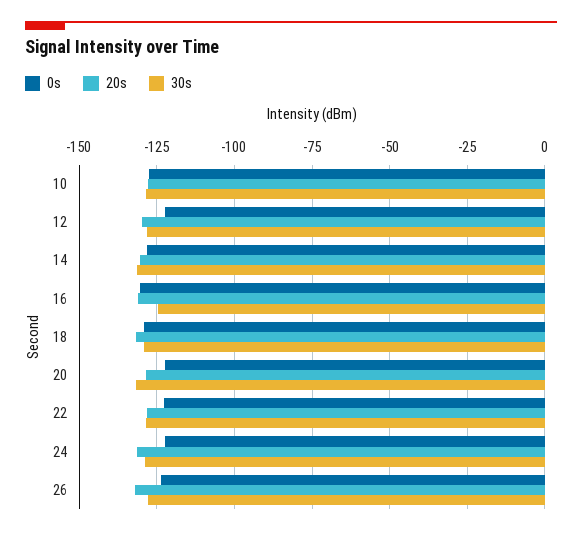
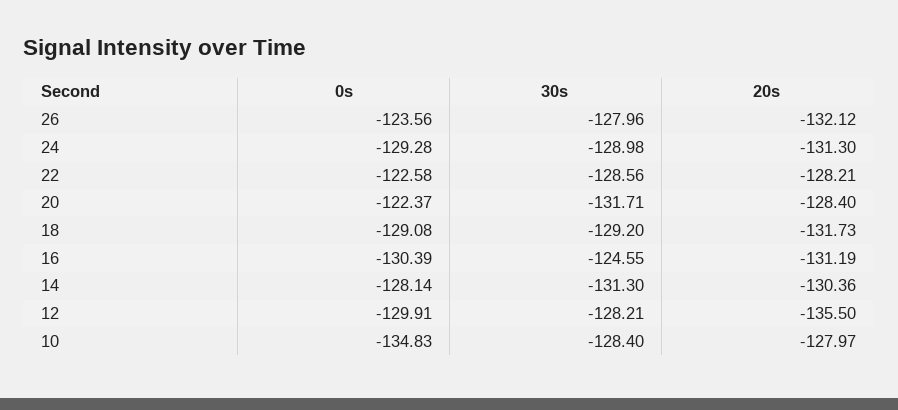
  {
    "0s": {
-     "10": -127.5,
+     "10": -134.83,
-     "12": -122.5,
+     "12": -129.91,
      "14": -128.14,
      "16": -130.39,
      "18": -129.08,
      "20": -122.37,
      "22": -122.58,
-     "24": -122.5,
+     "24": -129.28,
      "26": -123.56
    },
    "20s": {
      "10": -127.97,
-     "12": -130,
+     "12": -135.5,
      "14": -130.36,
      "16": -131.19,
      "18": -131.73,
      "20": -128.4,
      "22": -128.21,
      "24": -131.3,
      "26": -132.12
    },
    "30s": {
      "10": -128.4,
      "12": -128.21,
      "14": -131.3,
      "16": -124.55,
      "18": -129.2,
      "20": -131.71,
      "22": -128.56,
      "24": -128.98,
      "26": -127.96
    }
  }

